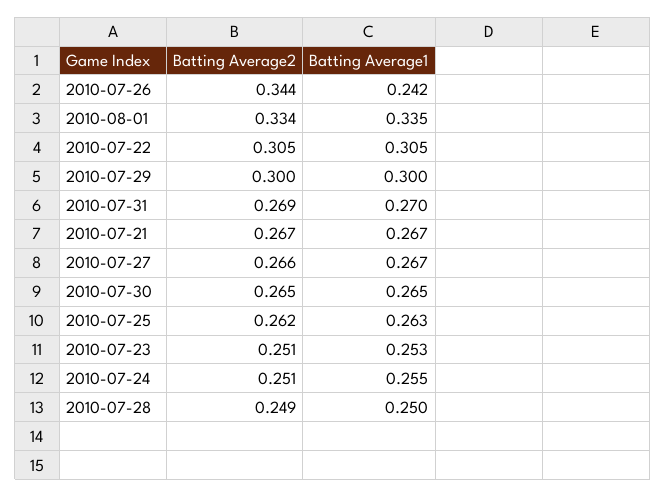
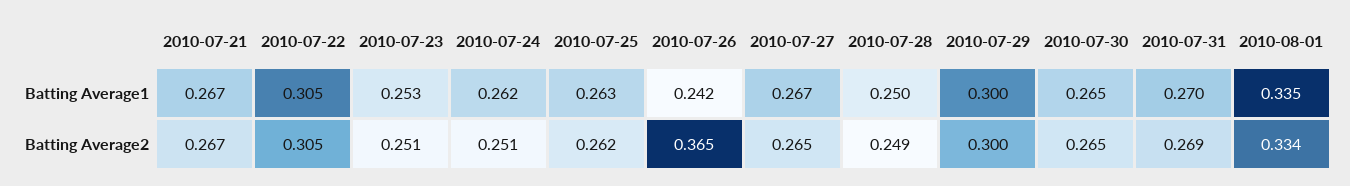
  {
    "Batting Average2": {
-     "2010-07-26": 0.344,
+     "2010-07-26": 0.365,
      "2010-08-01": 0.334,
      "2010-07-22": 0.305,
      "2010-07-29": 0.3,
      "2010-07-31": 0.269,
      "2010-07-21": 0.267,
-     "2010-07-27": 0.266,
+     "2010-07-27": 0.265,
      "2010-07-30": 0.265,
      "2010-07-25": 0.262,
      "2010-07-23": 0.251,
      "2010-07-24": 0.251,
      "2010-07-28": 0.249
    },
    "Batting Average1": {
      "2010-07-26": 0.242,
      "2010-08-01": 0.335,
      "2010-07-22": 0.305,
      "2010-07-29": 0.3,
      "2010-07-31": 0.27,
      "2010-07-21": 0.267,
      "2010-07-27": 0.267,
      "2010-07-30": 0.265,
      "2010-07-25": 0.263,
      "2010-07-23": 0.253,
-     "2010-07-24": 0.255,
+     "2010-07-24": 0.262,
      "2010-07-28": 0.25
    }
  }

